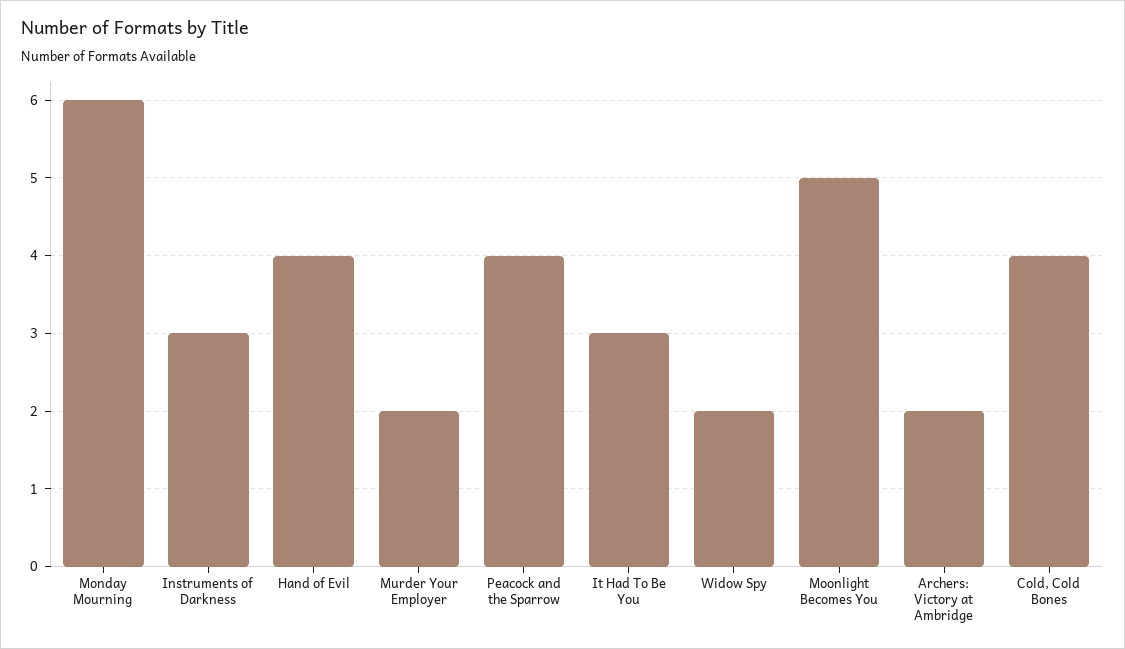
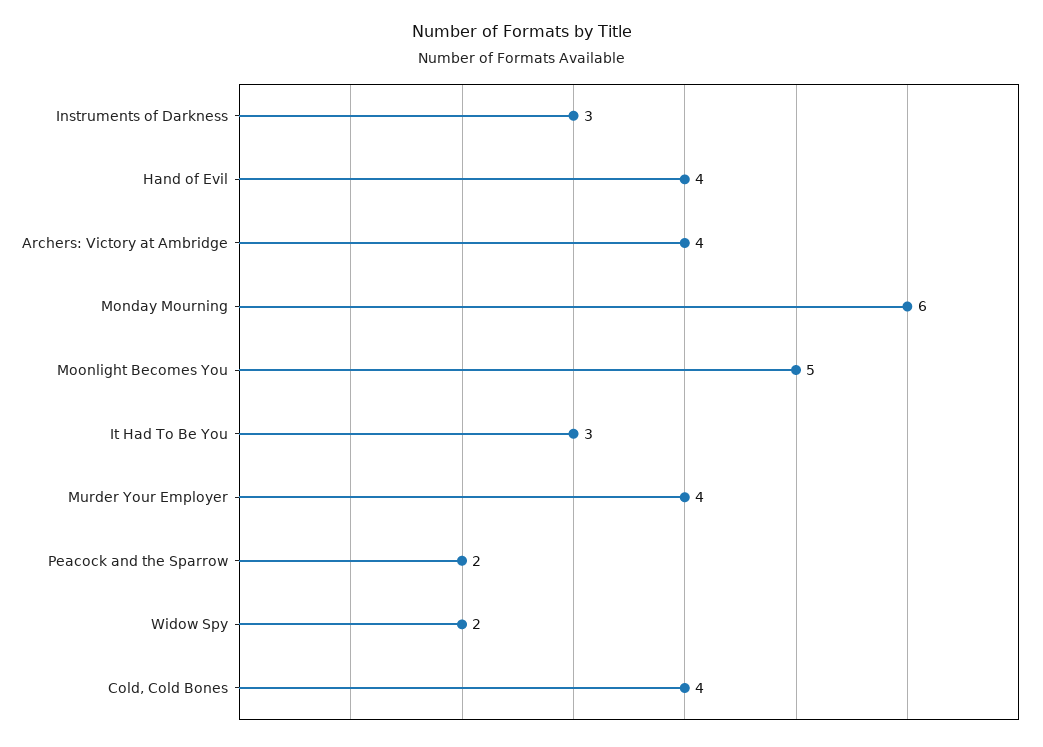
  {
    "Monday Mourning": 6,
    "Instruments of Darkness": 3,
    "Hand of Evil": 4,
-   "Murder Your Employer": 2,
+   "Murder Your Employer": 4,
-   "Peacock and the Sparrow": 4,
+   "Peacock and the Sparrow": 2,
    "It Had To Be You": 3,
    "Widow Spy": 2,
    "Moonlight Becomes You": 5,
-   "Archers: Victory at Ambridge": 2,
+   "Archers: Victory at Ambridge": 4,
    "Cold, Cold Bones": 4
  }

